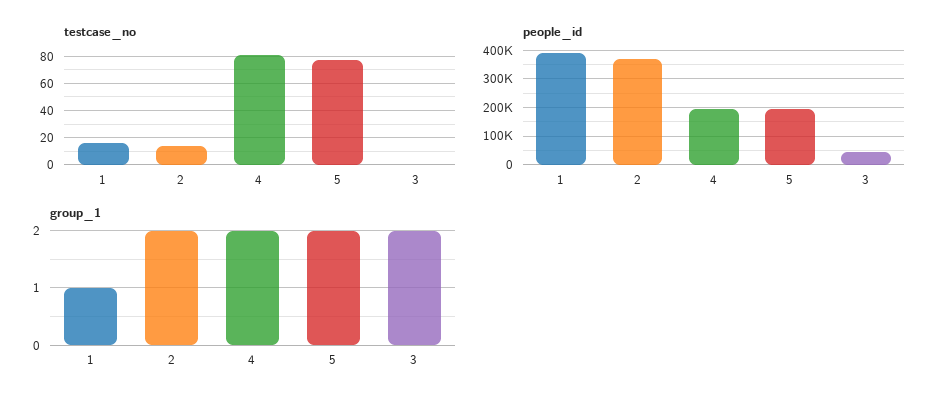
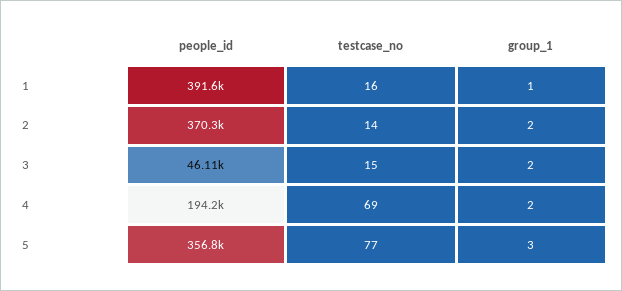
  {
    "testcase_no": {
      "1": 16,
      "2": 14,
-     "4": 80,
+     "4": 69,
      "5": 77,
-     "3": 0
+     "3": 15
    },
    "people_id": {
      "1": 391600,
      "2": 370300,
      "4": 194200,
-     "5": 200000,
+     "5": 356800,
      "3": 46110
    },
    "group_1": {
      "1": 1,
      "2": 2,
      "4": 2,
-     "5": 2,
+     "5": 3,
      "3": 2
    }
  }

